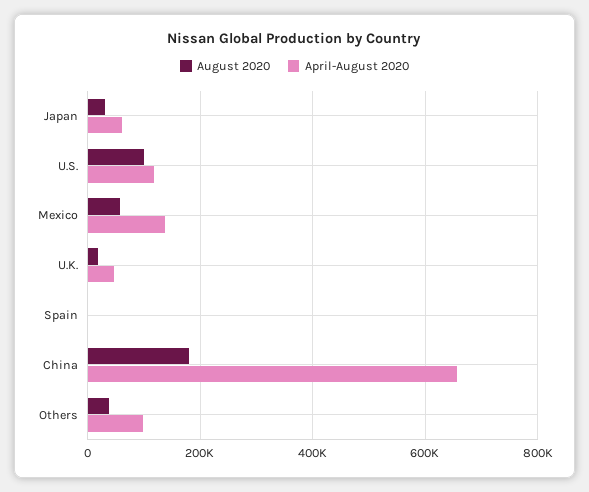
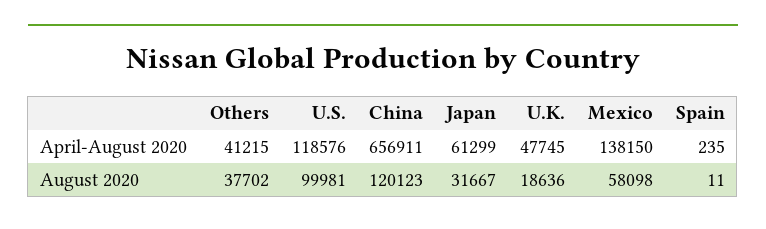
  {
    "August 2020": {
      "Japan": 31667,
      "U.S.": 99981,
      "Mexico": 58098,
      "U.K.": 18636,
      "Spain": 11,
-     "China": 180000,
+     "China": 120123,
      "Others": 37702
    },
    "April-August 2020": {
      "Japan": 61299,
      "U.S.": 118576,
      "Mexico": 138150,
      "U.K.": 47745,
      "Spain": 235,
      "China": 656911,
-     "Others": 100000
+     "Others": 41215
    }
  }

